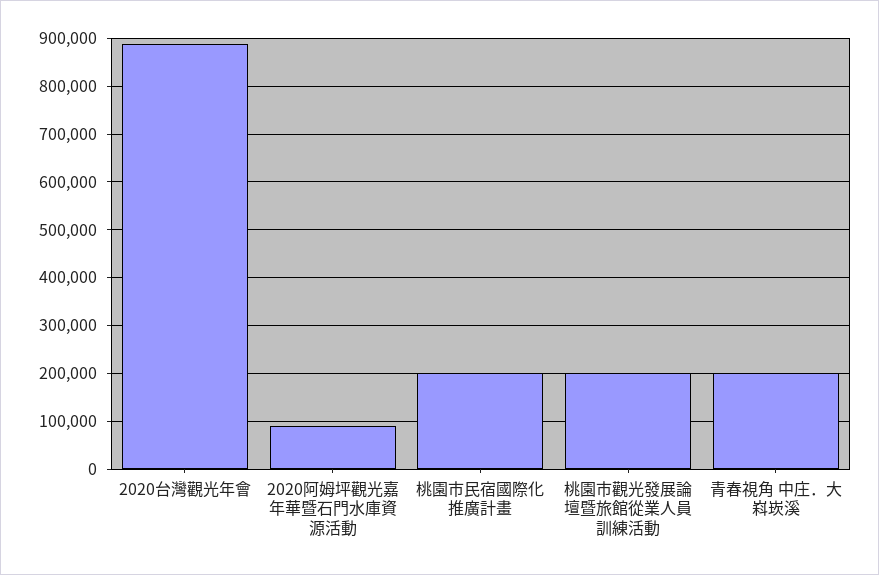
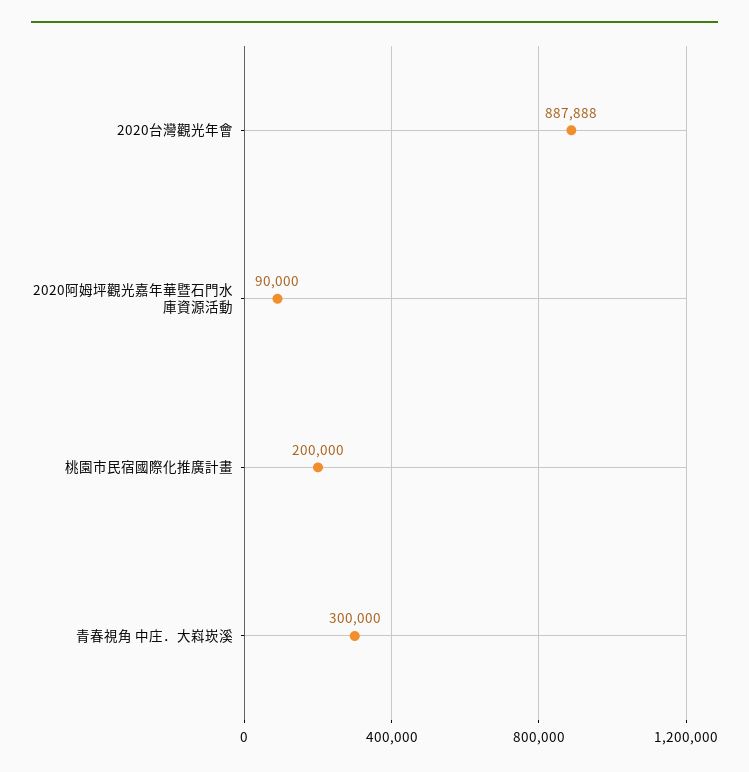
  {
    "2020台灣觀光年會": 887888,
    "2020阿姆坪觀光嘉年華暨石門水庫資源活動": 90000,
    "桃園市民宿國際化推廣計畫": 200000,
-   "桃園市觀光發展論壇暨旅館從業人員訓練活動": 200000,
-   "青春視角 中庄．大嵙崁溪": 200000
+   "青春視角 中庄．大嵙崁溪": 300000
  }

